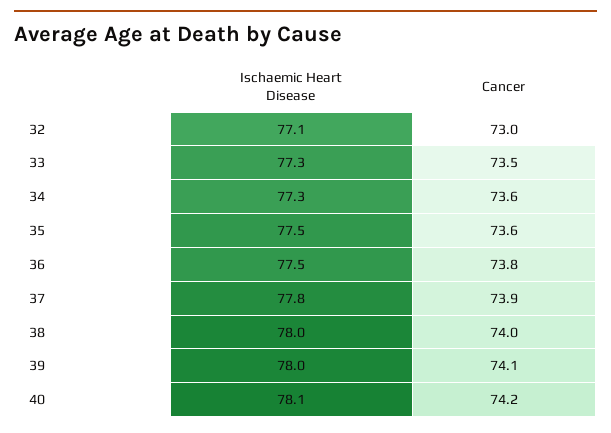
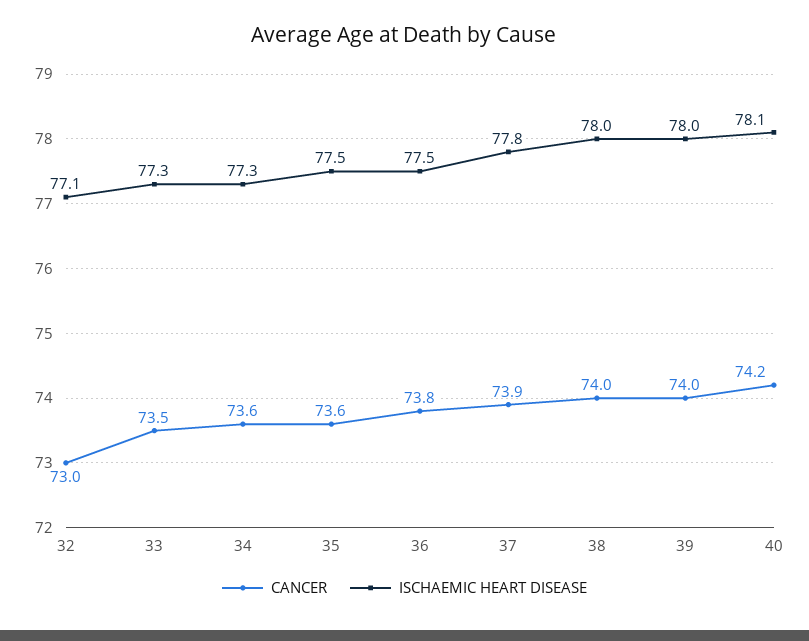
  {
    "Ischaemic Heart Disease": {
      "32": 77.1,
      "33": 77.3,
      "34": 77.3,
      "35": 77.5,
      "36": 77.5,
      "37": 77.8,
      "38": 78,
      "39": 78,
      "40": 78.1
    },
    "Cancer": {
      "32": 73,
      "33": 73.5,
      "34": 73.6,
      "35": 73.6,
      "36": 73.8,
      "37": 73.9,
      "38": 74,
-     "39": 74.1,
+     "39": 74,
      "40": 74.2
    }
  }

